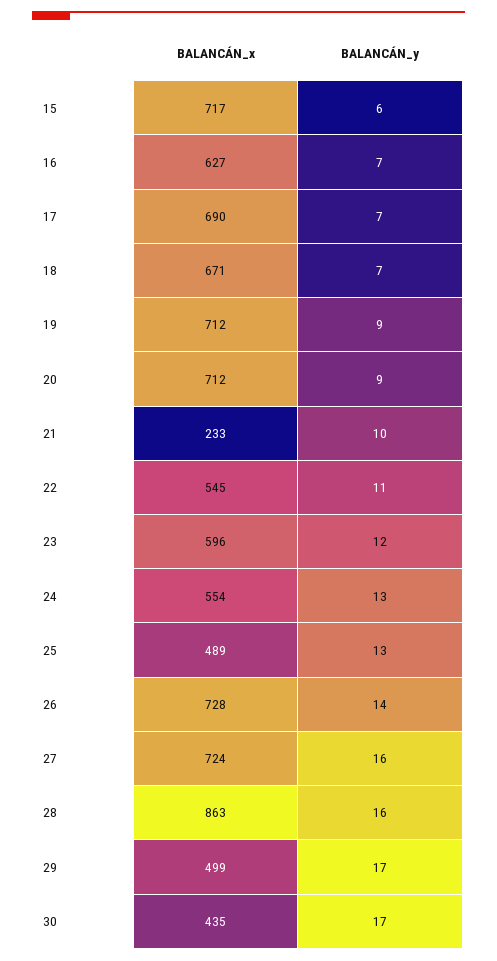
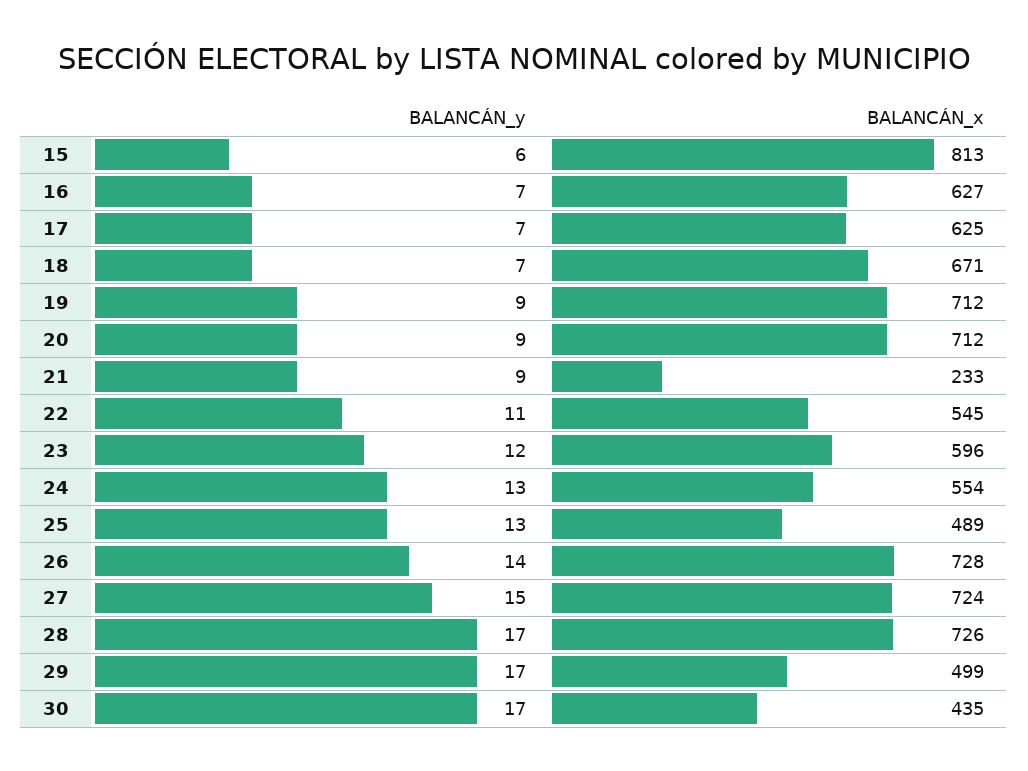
  {
    "BALANCÁN_x": {
-     "15": 717,
+     "15": 813,
      "16": 627,
-     "17": 690,
+     "17": 625,
      "18": 671,
      "19": 712,
      "20": 712,
      "21": 233,
      "22": 545,
      "23": 596,
      "24": 554,
      "25": 489,
      "26": 728,
      "27": 724,
-     "28": 863,
+     "28": 726,
      "29": 499,
      "30": 435
    },
    "BALANCÁN_y": {
      "15": 6,
      "16": 7,
      "17": 7,
      "18": 7,
      "19": 9,
      "20": 9,
-     "21": 10,
+     "21": 9,
      "22": 11,
      "23": 12,
      "24": 13,
      "25": 13,
      "26": 14,
-     "27": 16,
+     "27": 15,
-     "28": 16,
+     "28": 17,
      "29": 17,
      "30": 17
    }
  }

